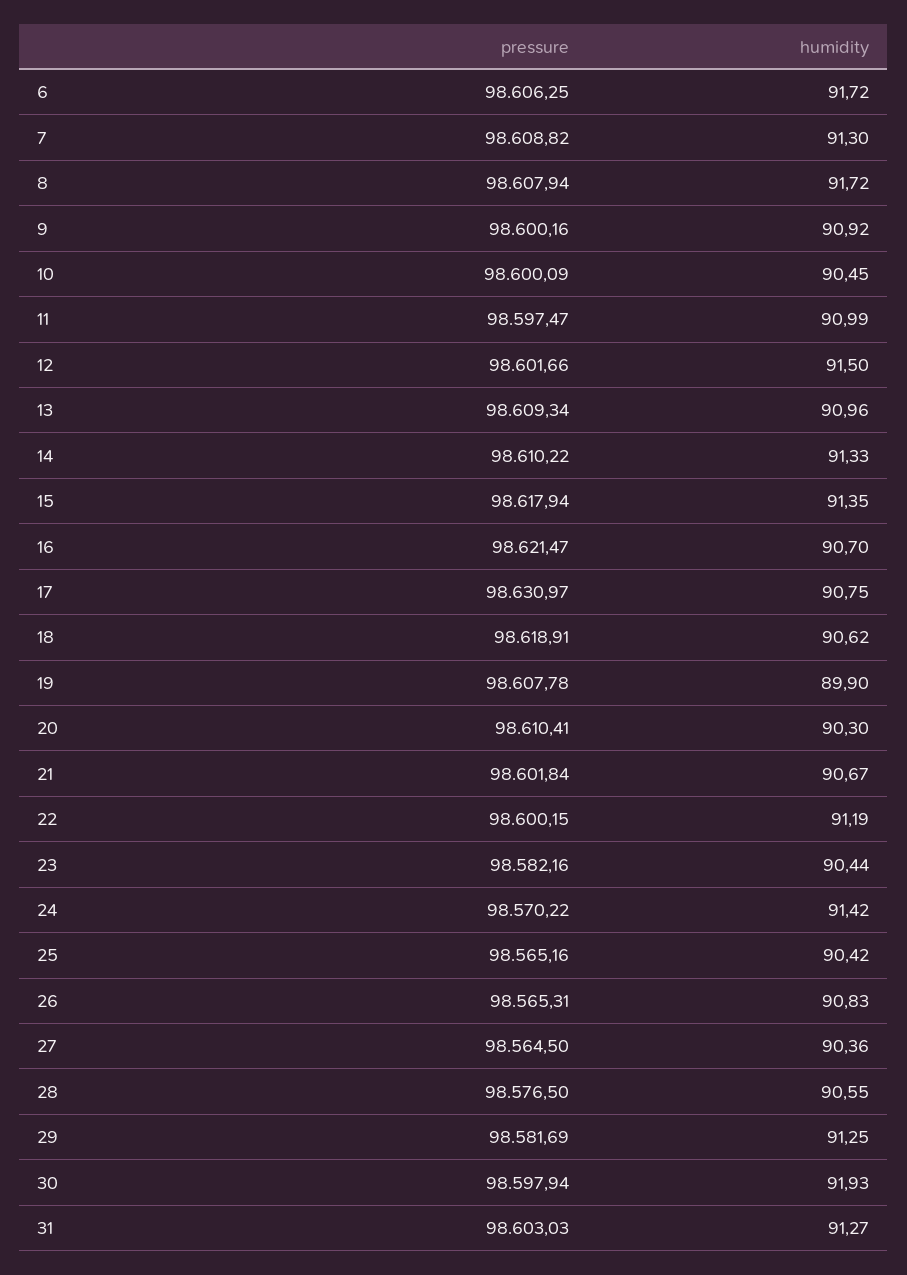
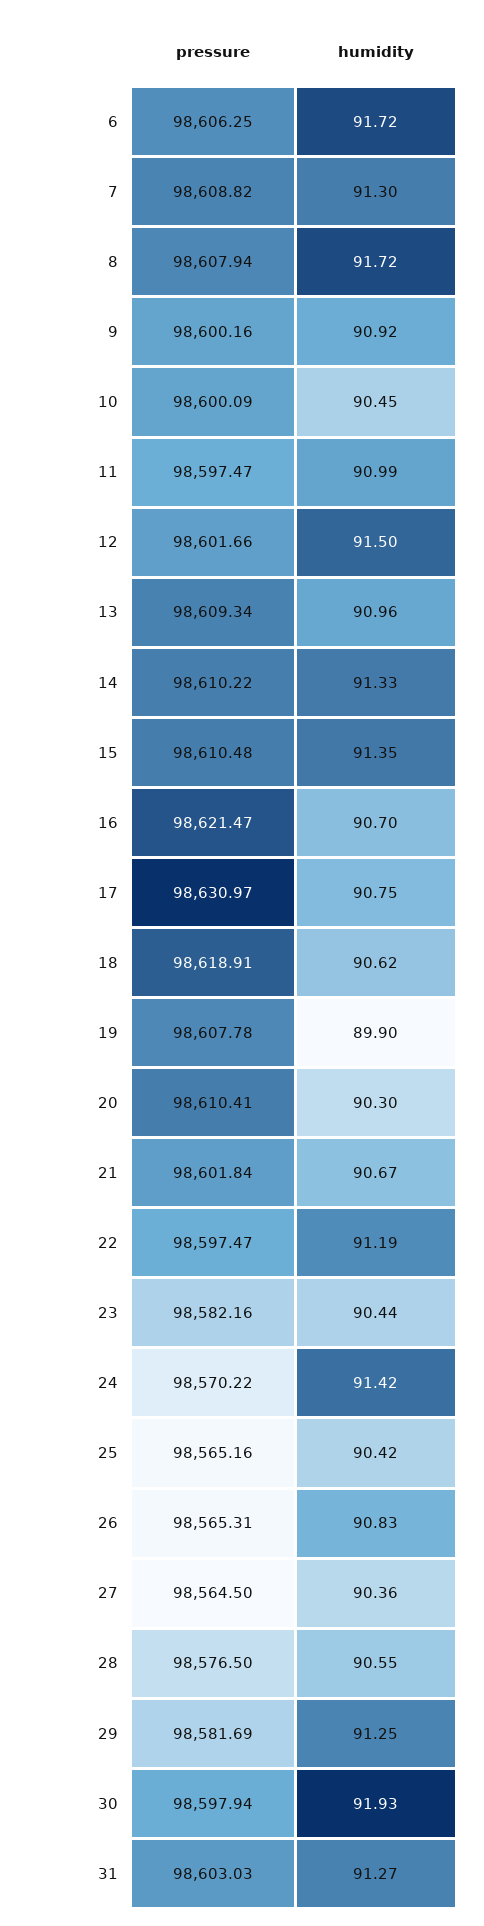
  {
    "pressure": {
      "6": 98606.25,
      "7": 98608.82,
      "8": 98607.94,
      "9": 98600.16,
      "10": 98600.09,
      "11": 98597.47,
      "12": 98601.66,
      "13": 98609.34,
      "14": 98610.22,
-     "15": 98617.94,
+     "15": 98610.48,
      "16": 98621.47,
      "17": 98630.97,
      "18": 98618.91,
      "19": 98607.78,
      "20": 98610.41,
      "21": 98601.84,
-     "22": 98600.15,
+     "22": 98597.47,
      "23": 98582.16,
      "24": 98570.22,
      "25": 98565.16,
      "26": 98565.31,
      "27": 98564.5,
      "28": 98576.5,
      "29": 98581.69,
      "30": 98597.94,
      "31": 98603.03
    },
    "humidity": {
      "6": 91.72,
      "7": 91.3,
      "8": 91.72,
      "9": 90.92,
      "10": 90.45,
      "11": 90.99,
      "12": 91.5,
      "13": 90.96,
      "14": 91.33,
      "15": 91.35,
      "16": 90.7,
      "17": 90.75,
      "18": 90.62,
      "19": 89.9,
      "20": 90.3,
      "21": 90.67,
      "22": 91.19,
      "23": 90.44,
      "24": 91.42,
      "25": 90.42,
      "26": 90.83,
      "27": 90.36,
      "28": 90.55,
      "29": 91.25,
      "30": 91.93,
      "31": 91.27
    }
  }

